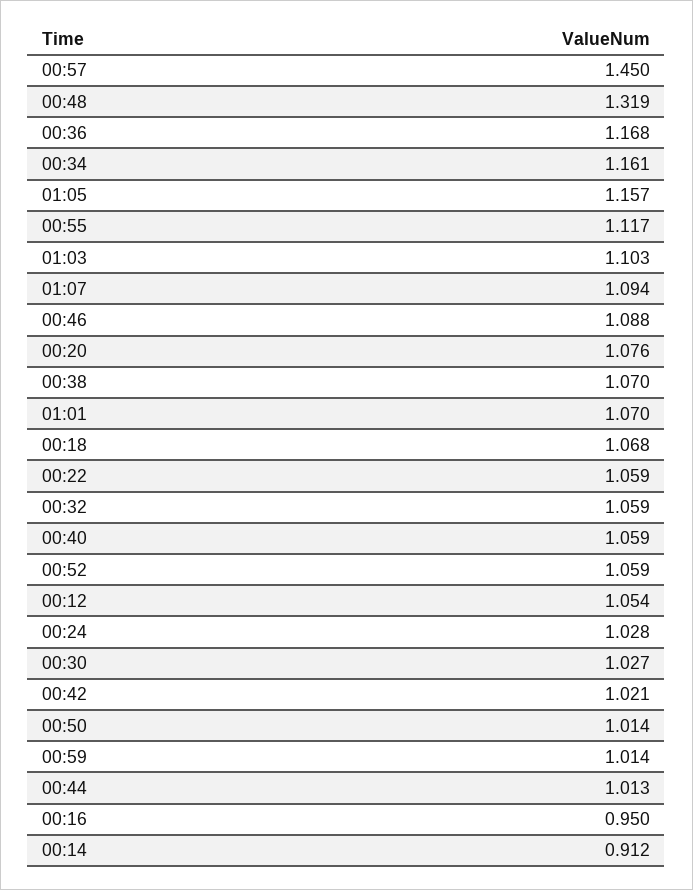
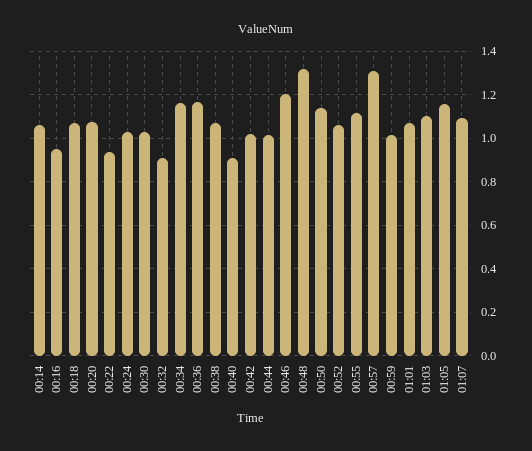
  {
-   "00:57": 1.45,
+   "00:57": 1.3,
    "00:48": 1.319,
    "00:36": 1.168,
    "00:34": 1.161,
    "01:05": 1.157,
    "00:55": 1.117,
    "01:03": 1.103,
    "01:07": 1.094,
-   "00:46": 1.088,
+   "00:46": 1.2,
    "00:20": 1.076,
    "00:38": 1.07,
    "01:01": 1.07,
    "00:18": 1.068,
-   "00:22": 1.059,
+   "00:22": 0.95,
-   "00:32": 1.059,
+   "00:32": 0.9,
-   "00:40": 1.059,
+   "00:40": 0.9,
    "00:52": 1.059,
-   "00:12": 1.054,
    "00:24": 1.028,
    "00:30": 1.027,
    "00:42": 1.021,
-   "00:50": 1.014,
+   "00:50": 1.15,
    "00:59": 1.014,
    "00:44": 1.013,
    "00:16": 0.95,
-   "00:14": 0.912
+   "00:14": 1.05
  }

